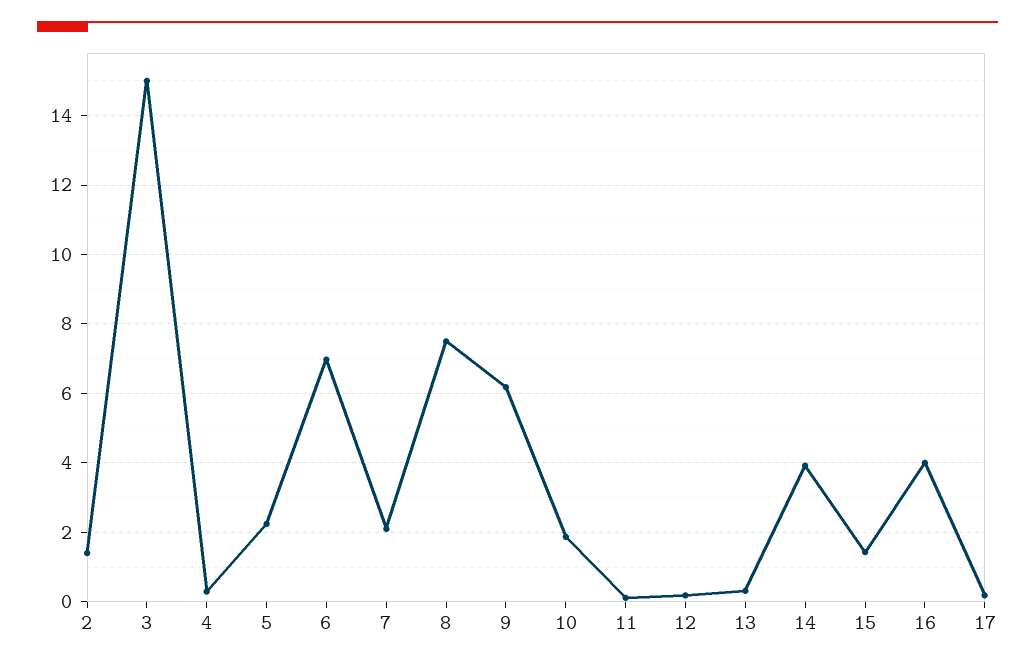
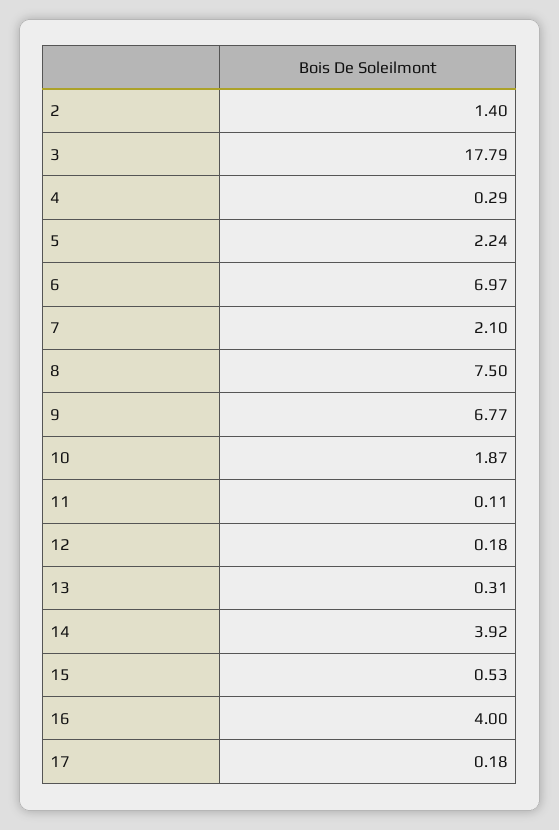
  {
    "2": 1.4,
-   "3": 15,
+   "3": 17.79,
    "4": 0.29,
    "5": 2.24,
    "6": 6.97,
    "7": 2.1,
    "8": 7.5,
-   "9": 6.2,
+   "9": 6.77,
    "10": 1.87,
    "11": 0.11,
    "12": 0.18,
    "13": 0.31,
    "14": 3.92,
-   "15": 1.4,
+   "15": 0.53,
    "16": 4,
    "17": 0.18
  }

